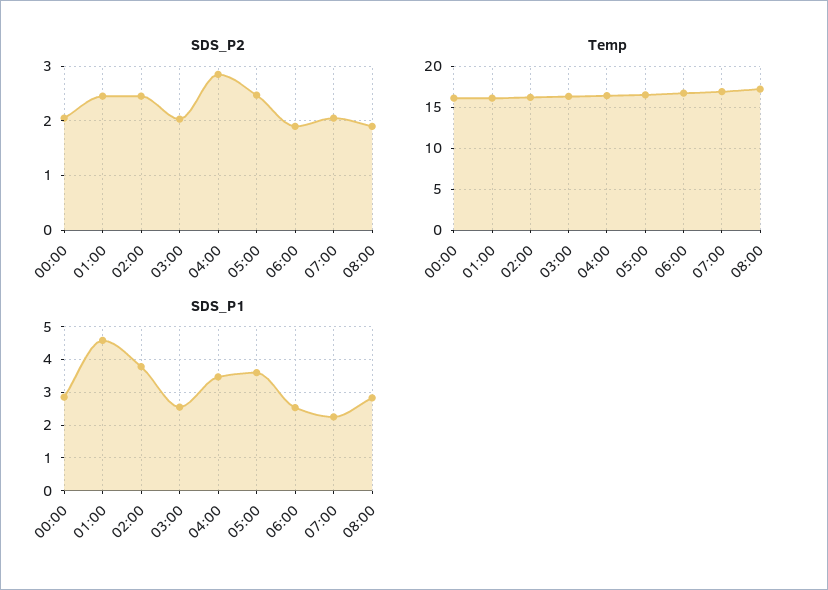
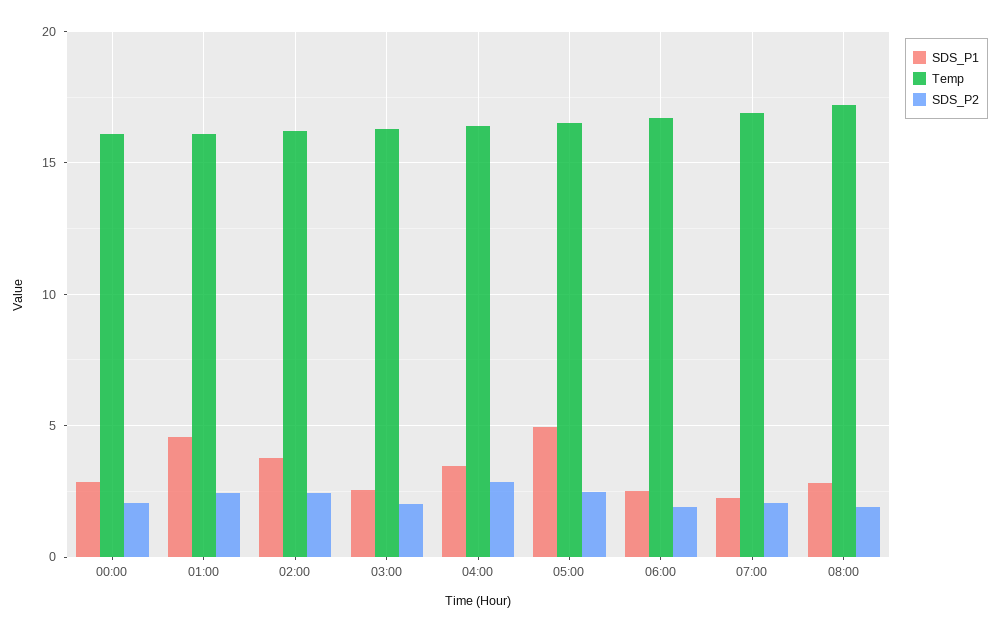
  {
    "SDS_P2": {
      "00:00": 2,
      "01:00": 2.4,
      "02:00": 2.4,
      "03:00": 2,
      "04:00": 2.8,
      "05:00": 2.4,
      "06:00": 2,
      "07:00": 2,
      "08:00": 2
    },
    "Temp": {
      "00:00": 16,
      "01:00": 16,
      "02:00": 16,
      "03:00": 16.5,
      "04:00": 16.5,
      "05:00": 16.5,
      "06:00": 16.5,
      "07:00": 17,
      "08:00": 17
    },
    "SDS_P1": {
      "00:00": 2.8,
      "01:00": 4.6,
      "02:00": 3.8,
      "03:00": 2.6,
      "04:00": 3.4,
-     "05:00": 3.6,
+     "05:00": 5,
      "06:00": 2.6,
      "07:00": 2.2,
      "08:00": 2.8
    }
  }

